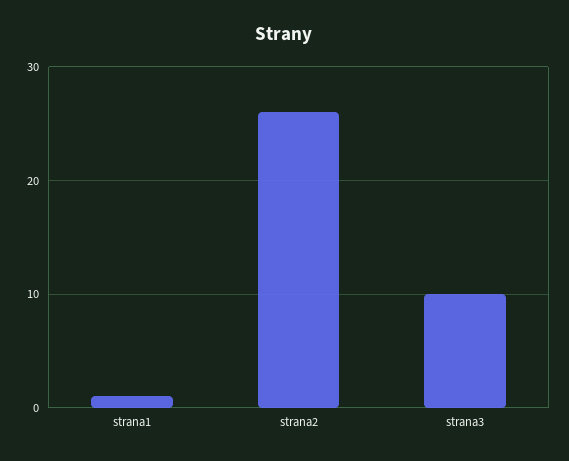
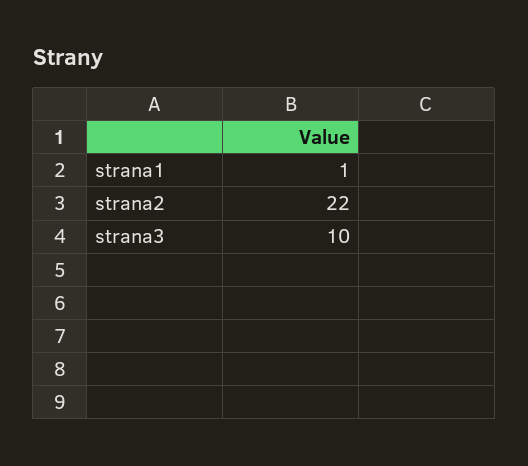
  {
    "strana1": 1,
-   "strana2": 26,
+   "strana2": 22,
    "strana3": 10
  }

